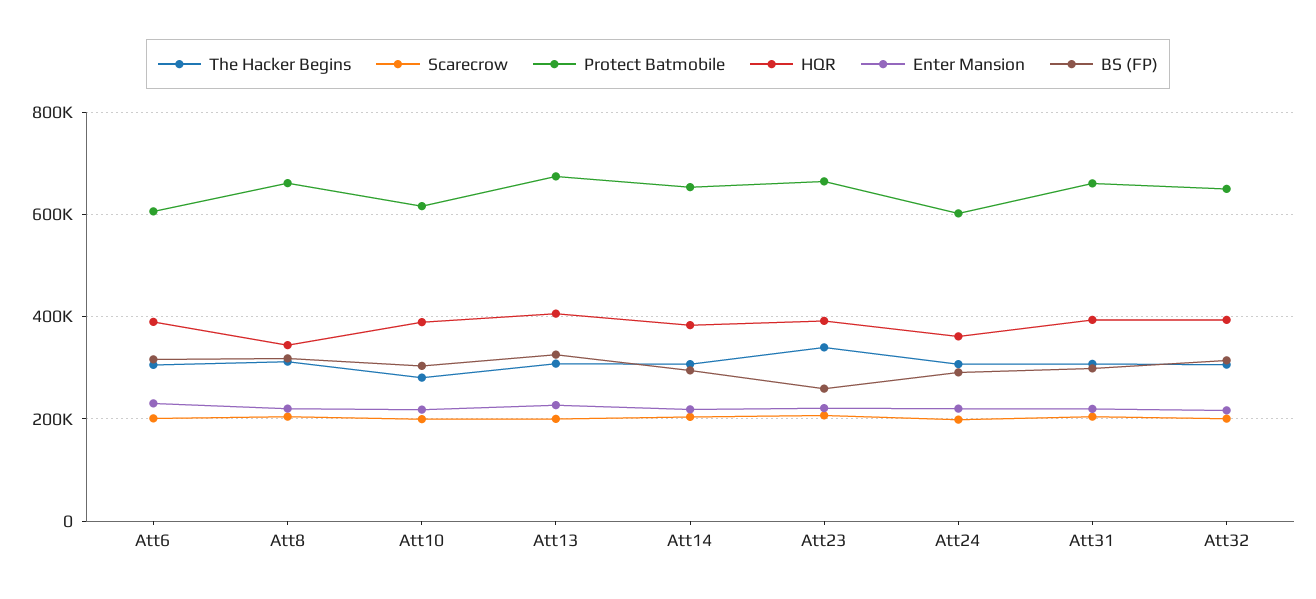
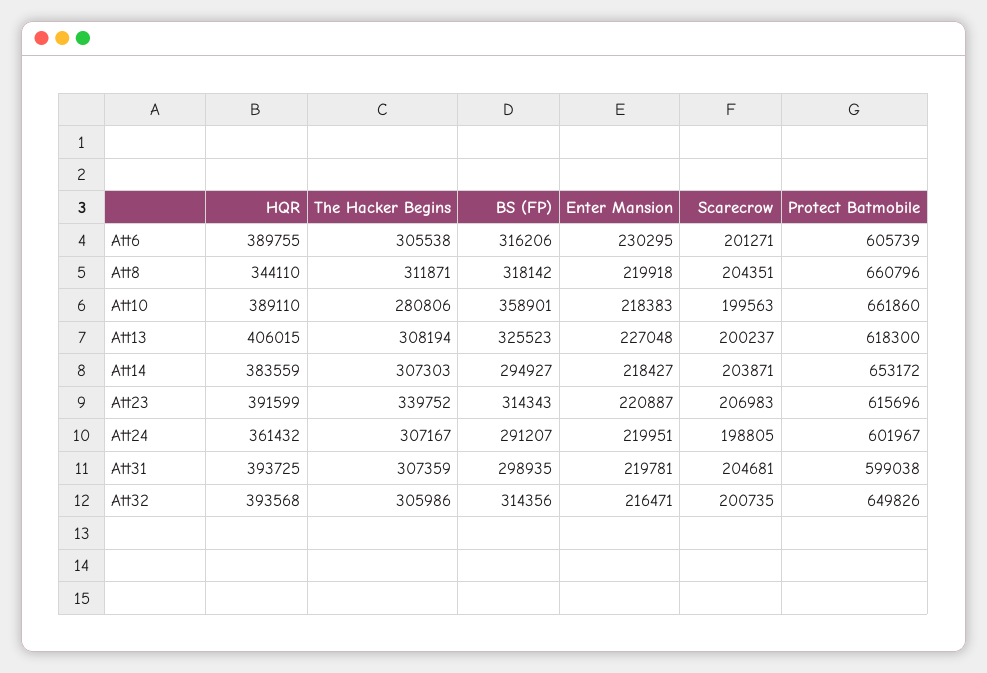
  {
    "The Hacker Begins": {
      "Att6": 305538,
      "Att8": 311871,
      "Att10": 280806,
      "Att13": 308194,
      "Att14": 307303,
      "Att23": 339752,
      "Att24": 307167,
      "Att31": 307359,
      "Att32": 305986
    },
    "Scarecrow": {
      "Att6": 201271,
      "Att8": 204351,
      "Att10": 199563,
      "Att13": 200237,
      "Att14": 203871,
      "Att23": 206983,
      "Att24": 198805,
      "Att31": 204681,
      "Att32": 200735
    },
    "Protect Batmobile": {
      "Att6": 605739,
      "Att8": 660796,
-     "Att10": 620000,
+     "Att10": 661860,
-     "Att13": 680000,
+     "Att13": 618300,
      "Att14": 653172,
-     "Att23": 660000,
+     "Att23": 615696,
      "Att24": 601967,
-     "Att31": 660000,
+     "Att31": 599038,
      "Att32": 649826
    },
    "HQR": {
      "Att6": 389755,
      "Att8": 344110,
      "Att10": 389110,
      "Att13": 406015,
      "Att14": 383559,
      "Att23": 391599,
      "Att24": 361432,
      "Att31": 393725,
      "Att32": 393568
    },
    "Enter Mansion": {
      "Att6": 230295,
      "Att8": 219918,
      "Att10": 218383,
      "Att13": 227048,
      "Att14": 218427,
      "Att23": 220887,
      "Att24": 219951,
      "Att31": 219781,
      "Att32": 216471
    },
    "BS (FP)": {
      "Att6": 316206,
      "Att8": 318142,
-     "Att10": 300000,
+     "Att10": 358901,
      "Att13": 325523,
      "Att14": 294927,
-     "Att23": 260000,
+     "Att23": 314343,
      "Att24": 291207,
      "Att31": 298935,
      "Att32": 314356
    }
  }

